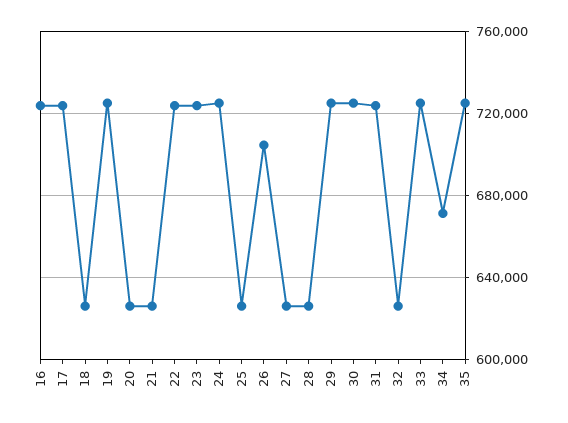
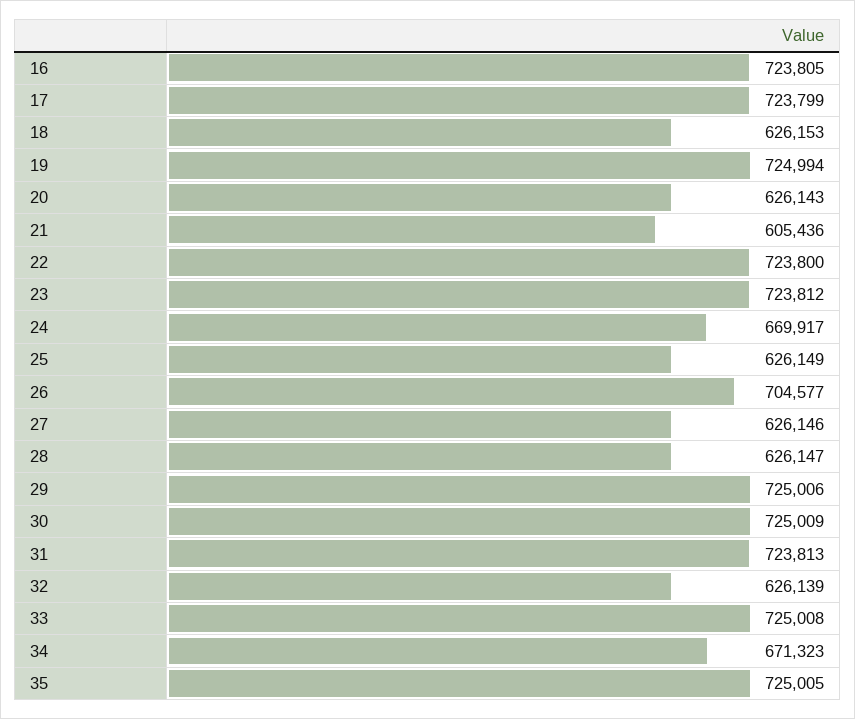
  {
    "16": 723805,
    "17": 723799,
    "18": 626153,
    "19": 724994,
    "20": 626143,
-   "21": 625000,
+   "21": 605436,
    "22": 723800,
    "23": 723812,
-   "24": 725000,
+   "24": 669917,
    "25": 626149,
    "26": 704577,
    "27": 626146,
    "28": 626147,
    "29": 725006,
    "30": 725009,
    "31": 723813,
    "32": 626139,
    "33": 725008,
    "34": 671323,
    "35": 725005
  }

